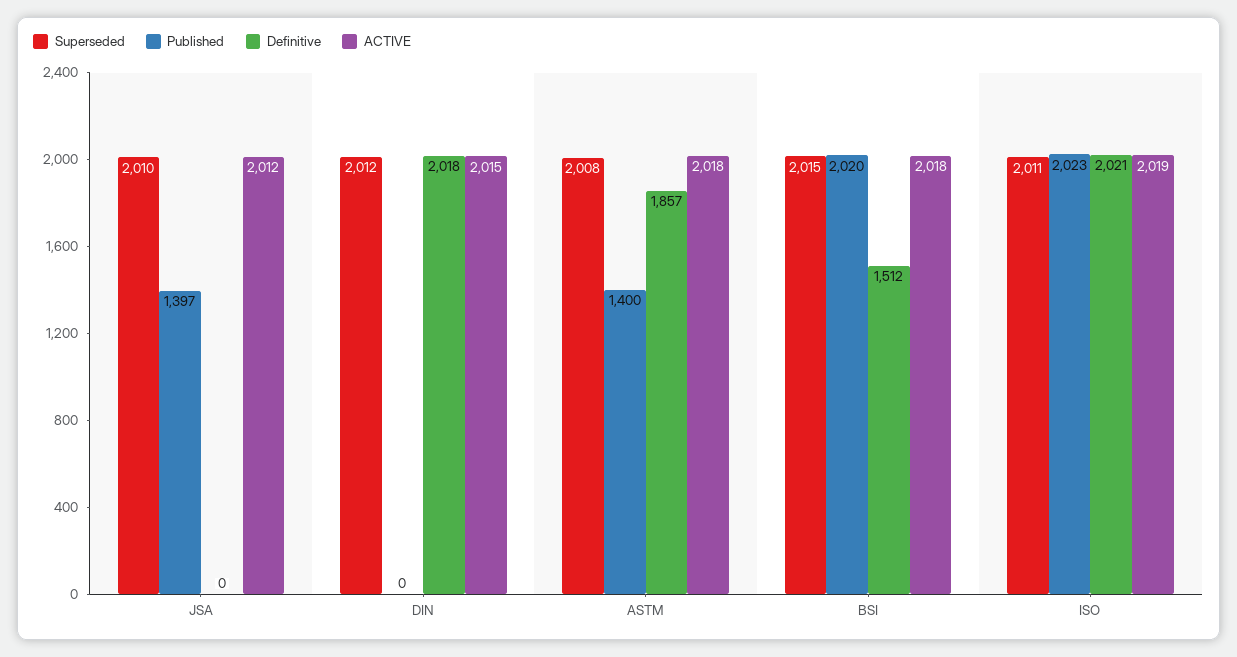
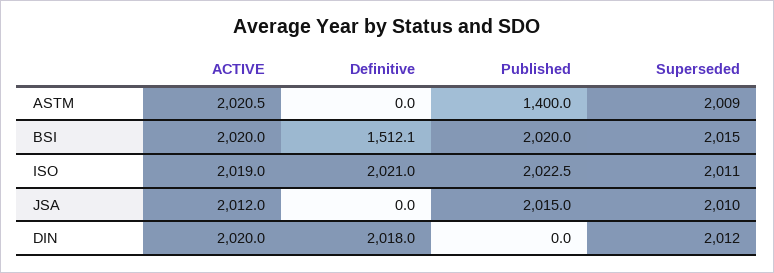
  {
    "Superseded": {
      "JSA": 2010,
      "DIN": 2012,
-     "ASTM": 2008,
+     "ASTM": 2009,
      "BSI": 2015,
      "ISO": 2011
    },
    "Published": {
-     "JSA": 1397,
+     "JSA": 2015,
      "DIN": 0,
      "ASTM": 1400,
      "BSI": 2020,
      "ISO": 2022.5
    },
    "Definitive": {
      "JSA": 0,
      "DIN": 2018,
-     "ASTM": 1857,
+     "ASTM": 0,
      "BSI": 1512.1,
      "ISO": 2021
    },
    "ACTIVE": {
      "JSA": 2012,
-     "DIN": 2015,
+     "DIN": 2020,
-     "ASTM": 2018,
+     "ASTM": 2020.5,
-     "BSI": 2018,
+     "BSI": 2020,
      "ISO": 2019
    }
  }

